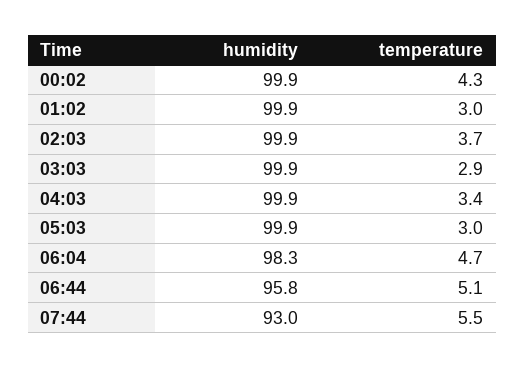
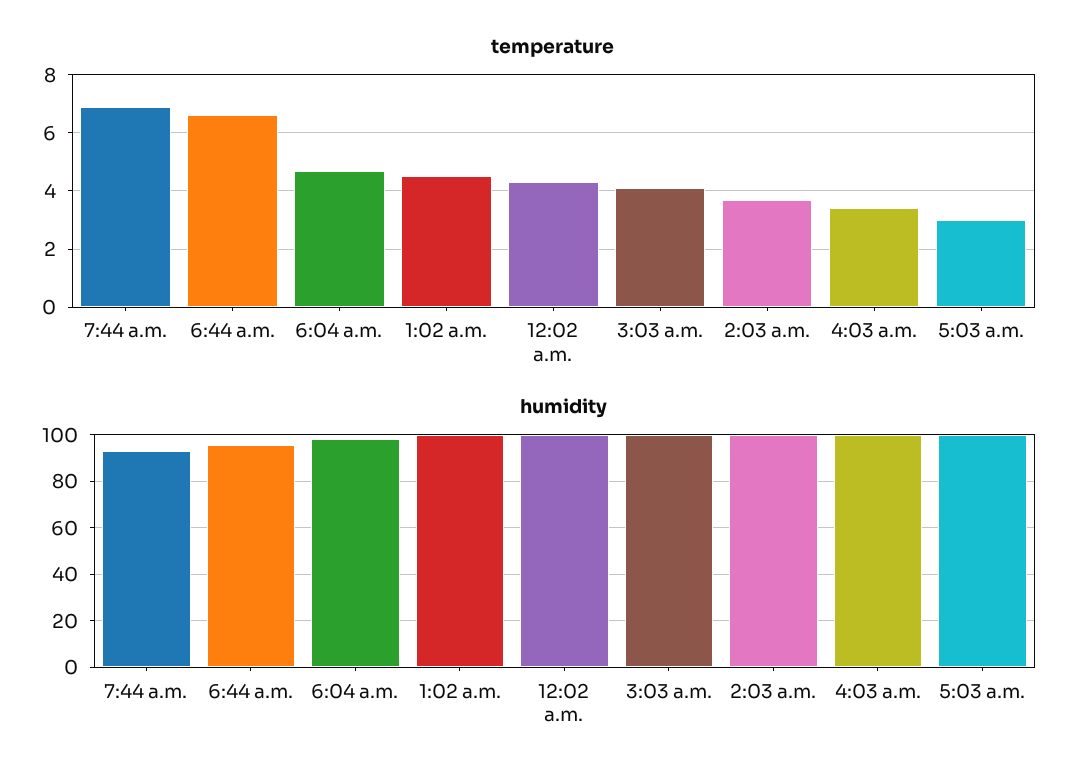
  {
    "humidity": {
      "00:02": 99.9,
      "01:02": 99.9,
      "02:03": 99.9,
      "03:03": 99.9,
      "04:03": 99.9,
      "05:03": 99.9,
      "06:04": 98.3,
      "06:44": 95.8,
      "07:44": 93
    },
    "temperature": {
      "00:02": 4.3,
-     "01:02": 3,
+     "01:02": 4.5,
      "02:03": 3.7,
-     "03:03": 2.9,
+     "03:03": 4,
      "04:03": 3.4,
      "05:03": 3,
      "06:04": 4.7,
-     "06:44": 5.1,
+     "06:44": 6.5,
-     "07:44": 5.5
+     "07:44": 7
    }
  }

